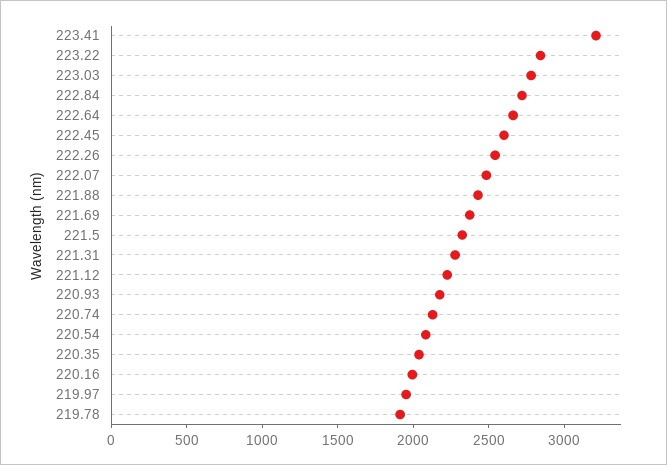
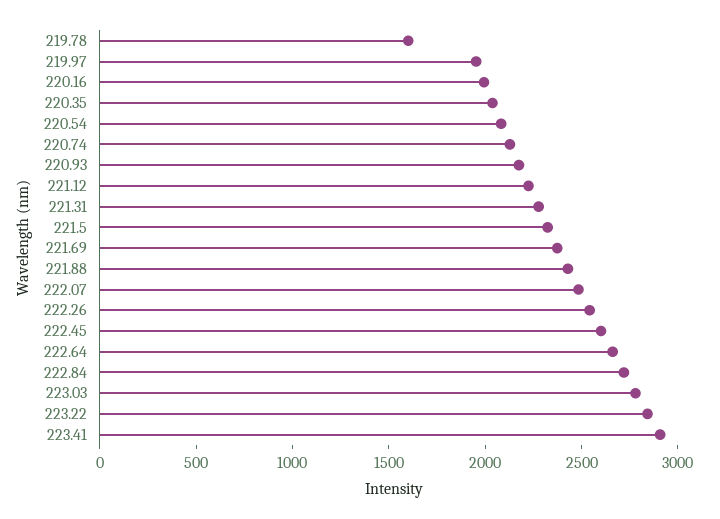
  {
-   "223.41": 3200,
+   "223.41": 2900,
    "223.22": 2800,
    "223.03": 2800,
    "222.84": 2700,
    "222.64": 2700,
    "222.45": 2600,
    "222.26": 2500,
    "222.07": 2500,
    "221.88": 2400,
    "221.69": 2400,
    "221.5": 2300,
    "221.31": 2300,
    "221.12": 2200,
    "220.93": 2200,
    "220.74": 2100,
    "220.54": 2100,
    "220.35": 2000,
    "220.16": 2000,
    "219.97": 2000,
-   "219.78": 1900
+   "219.78": 1600
  }

